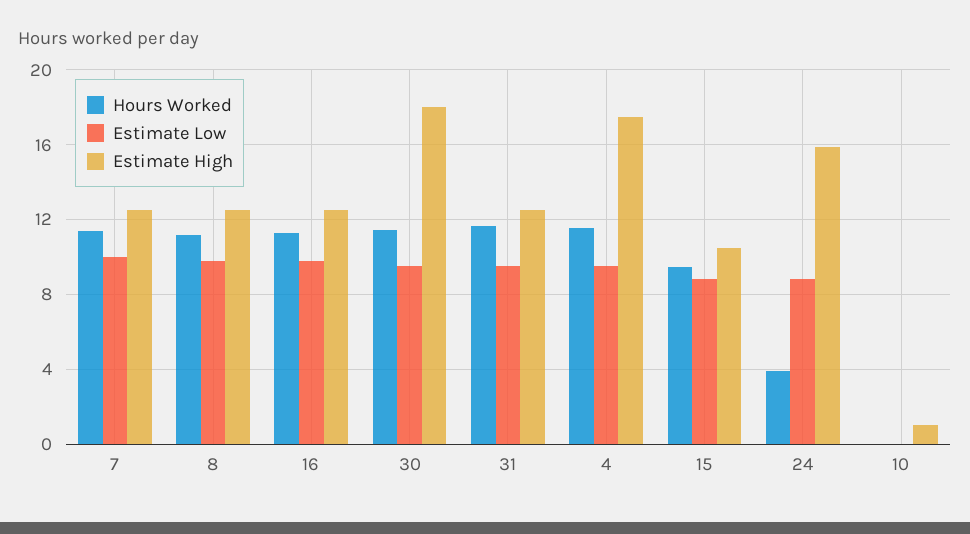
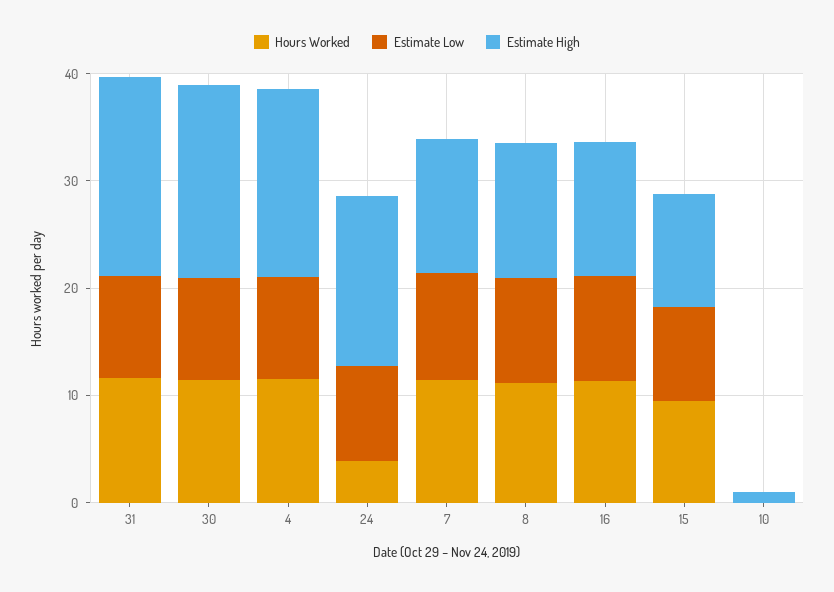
  {
    "Hours Worked": {
      "7": 11.5,
      "8": 11,
      "16": 11.5,
      "30": 11.5,
      "31": 11.5,
      "4": 11.5,
      "15": 9.5,
      "24": 4,
      "10": 0
    },
    "Estimate Low": {
      "7": 10,
      "8": 10,
      "16": 10,
      "30": 9.5,
      "31": 9.5,
      "4": 9.5,
      "15": 9,
      "24": 9,
      "10": 0
    },
    "Estimate High": {
      "7": 12.5,
      "8": 12.5,
      "16": 12.5,
      "30": 18,
-     "31": 12.5,
+     "31": 18,
      "4": 17.5,
      "15": 10.5,
      "24": 16,
      "10": 1
    }
  }

